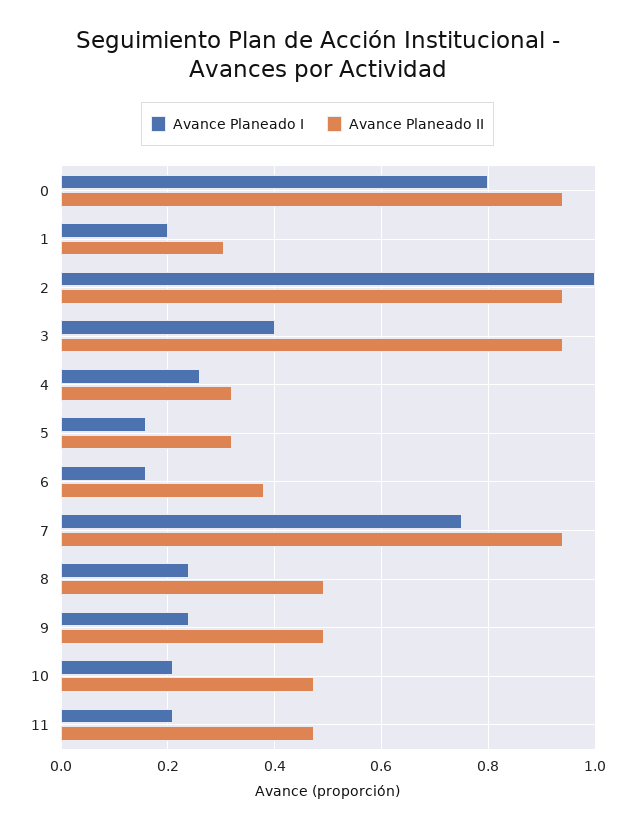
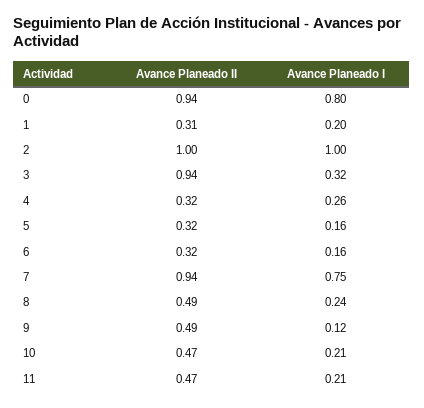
  {
    "Avance Planeado I": {
      "0": 0.8,
      "1": 0.2,
      "2": 1,
-     "3": 0.4,
+     "3": 0.32,
      "4": 0.26,
      "5": 0.16,
      "6": 0.16,
      "7": 0.75,
      "8": 0.24,
-     "9": 0.24,
+     "9": 0.12,
      "10": 0.21,
      "11": 0.21
    },
    "Avance Planeado II": {
      "0": 0.94,
      "1": 0.31,
-     "2": 0.94,
+     "2": 1,
      "3": 0.94,
      "4": 0.32,
      "5": 0.32,
-     "6": 0.38,
+     "6": 0.32,
      "7": 0.94,
      "8": 0.49,
      "9": 0.49,
      "10": 0.47,
      "11": 0.47
    }
  }

